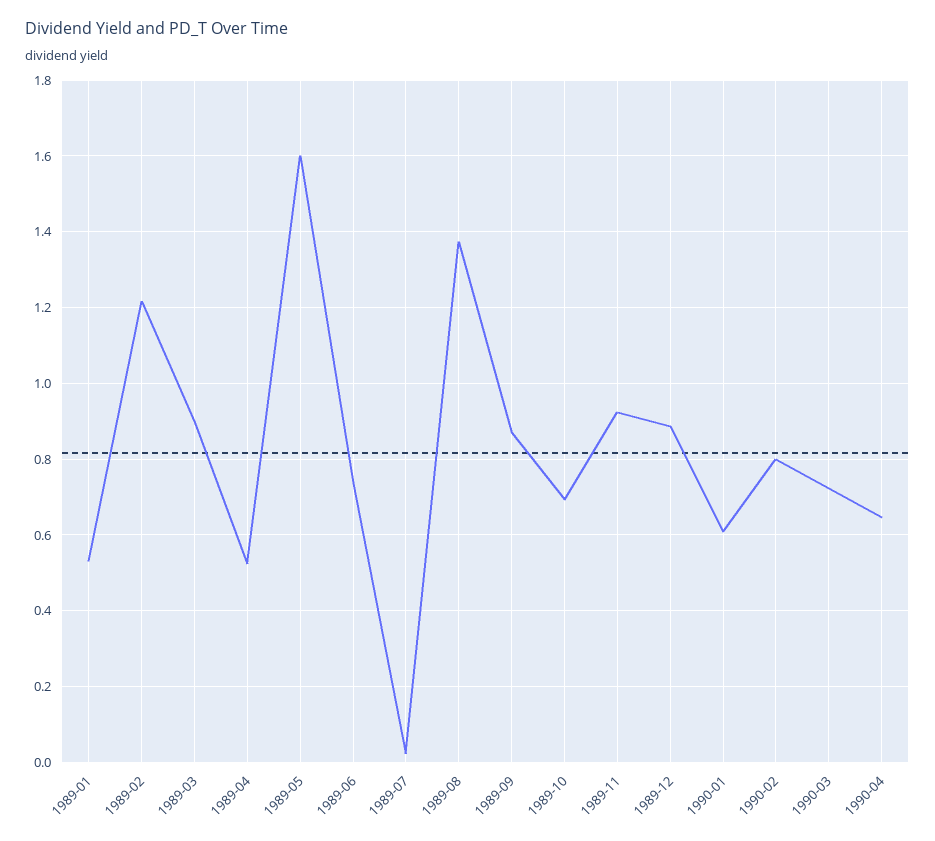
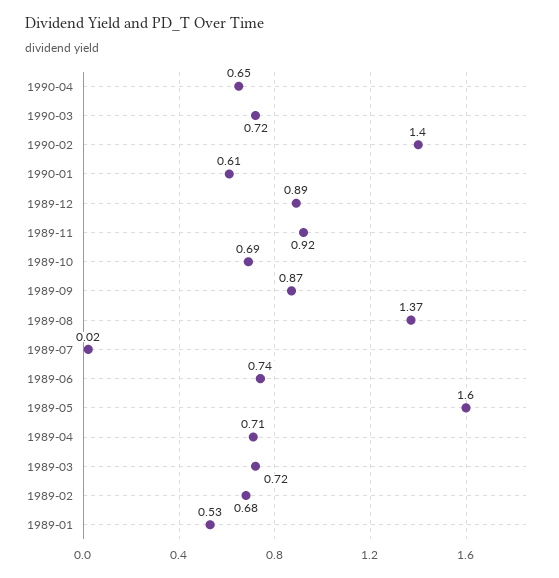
  {
    "1989-01": 0.53,
-   "1989-02": 1.22,
+   "1989-02": 0.68,
-   "1989-03": 0.9,
+   "1989-03": 0.72,
-   "1989-04": 0.52,
+   "1989-04": 0.71,
    "1989-05": 1.6,
    "1989-06": 0.74,
    "1989-07": 0.02,
    "1989-08": 1.37,
    "1989-09": 0.87,
    "1989-10": 0.69,
    "1989-11": 0.92,
    "1989-12": 0.89,
    "1990-01": 0.61,
-   "1990-02": 0.8,
+   "1990-02": 1.4,
    "1990-03": 0.72,
    "1990-04": 0.65
  }

